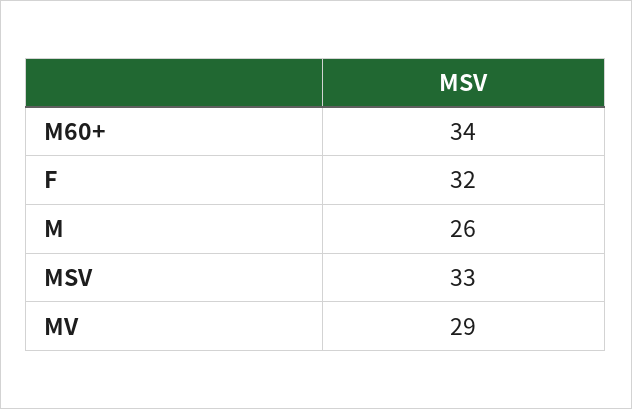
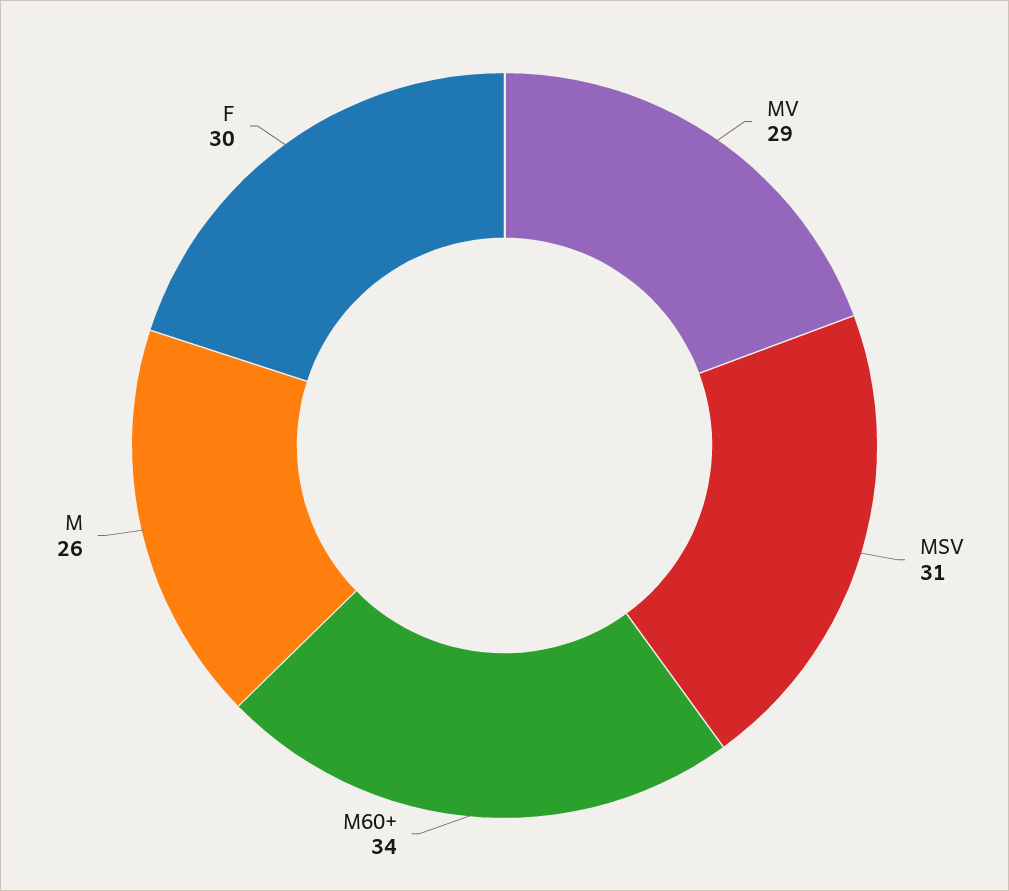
  {
    "M60+": 34,
-   "F": 32,
+   "F": 30,
    "M": 26,
-   "MSV": 33,
+   "MSV": 31,
    "MV": 29
  }

